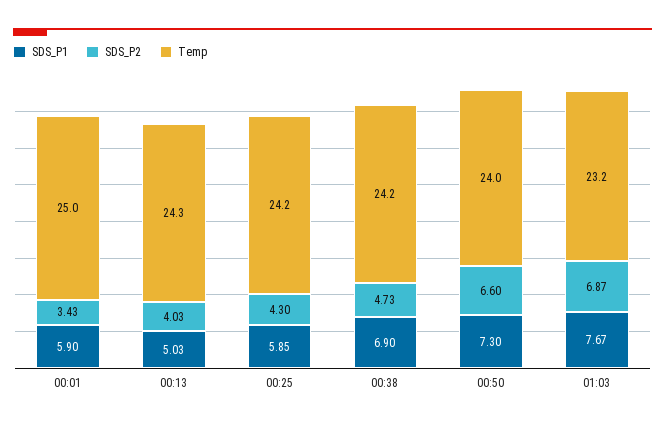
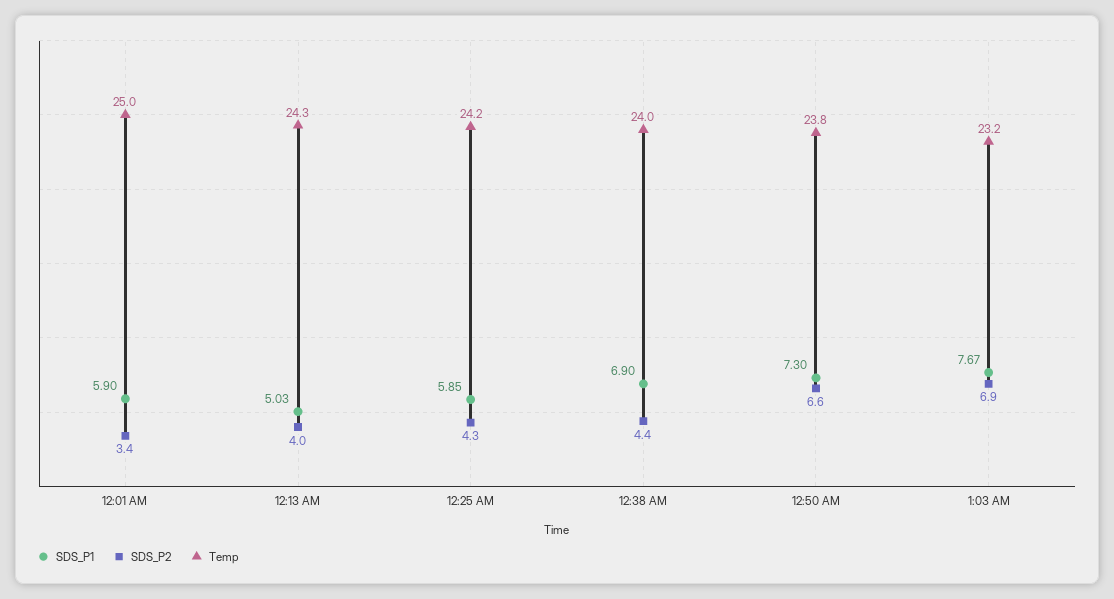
  {
    "SDS_P1": {
      "00:01": 5.9,
      "00:13": 5.03,
      "00:25": 5.85,
      "00:38": 6.9,
      "00:50": 7.3,
      "01:03": 7.67
    },
    "SDS_P2": {
      "00:01": 3.43,
      "00:13": 4.03,
      "00:25": 4.3,
-     "00:38": 4.73,
+     "00:38": 4.4,
      "00:50": 6.6,
      "01:03": 6.87
    },
    "Temp": {
      "00:01": 25,
      "00:13": 24.3,
      "00:25": 24.2,
-     "00:38": 24.2,
+     "00:38": 24,
-     "00:50": 24,
+     "00:50": 23.8,
      "01:03": 23.2
    }
  }

